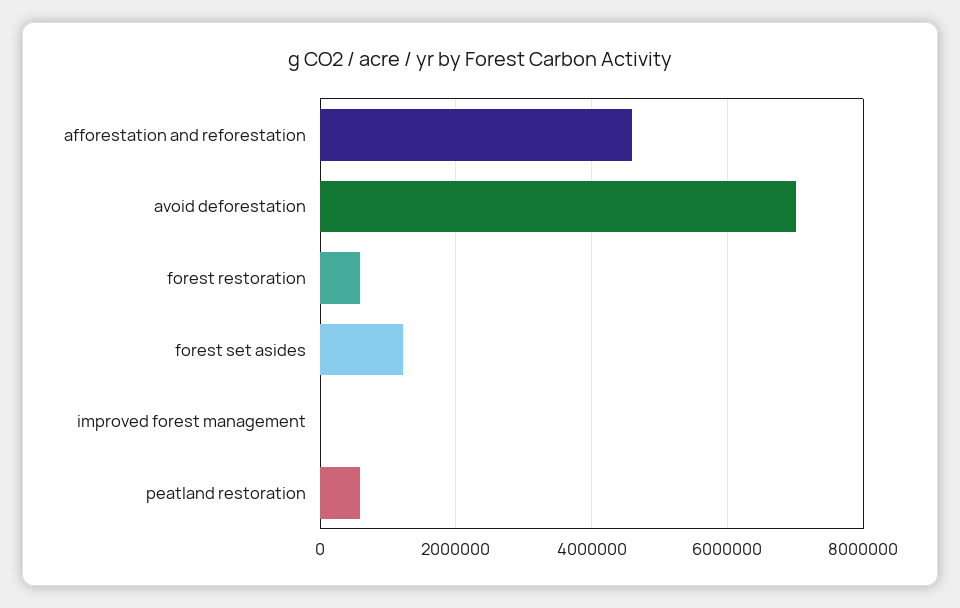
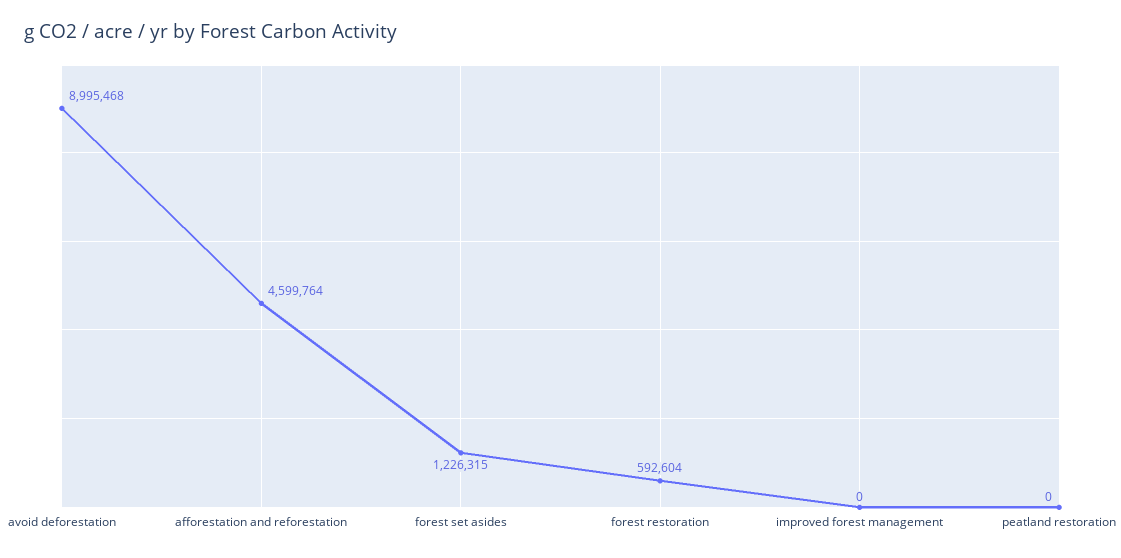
  {
    "afforestation and reforestation": 4599764,
-   "avoid deforestation": 7000000,
+   "avoid deforestation": 8995468,
    "forest restoration": 592604,
    "forest set asides": 1226315,
    "improved forest management": 0,
-   "peatland restoration": 600000
+   "peatland restoration": 0
  }

